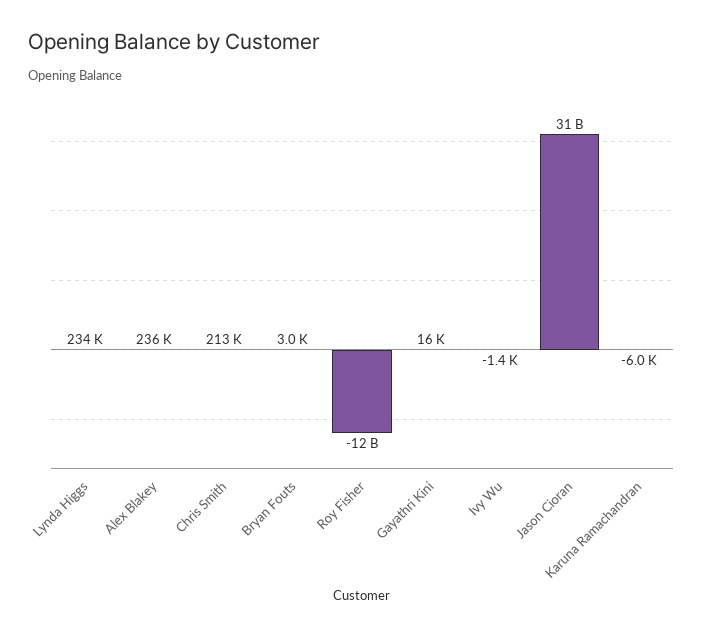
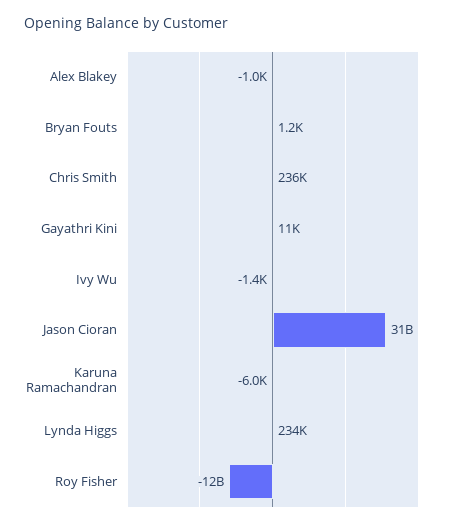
  {
    "Lynda Higgs": 234000,
-   "Alex Blakey": 236000,
+   "Alex Blakey": -1000,
-   "Chris Smith": 213000,
+   "Chris Smith": 236000,
-   "Bryan Fouts": 3000,
+   "Bryan Fouts": 1200,
    "Roy Fisher": -12000000000,
-   "Gayathri Kini": 16000,
+   "Gayathri Kini": 11000,
    "Ivy Wu": -1400,
    "Jason Cioran": 31000000000,
    "Karuna Ramachandran": -6000
  }

